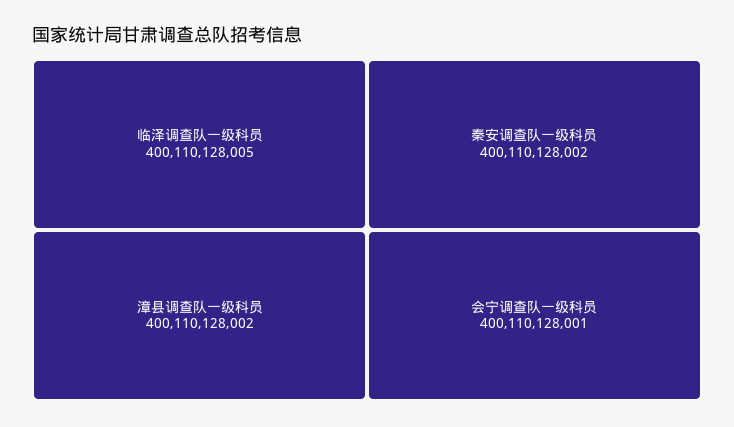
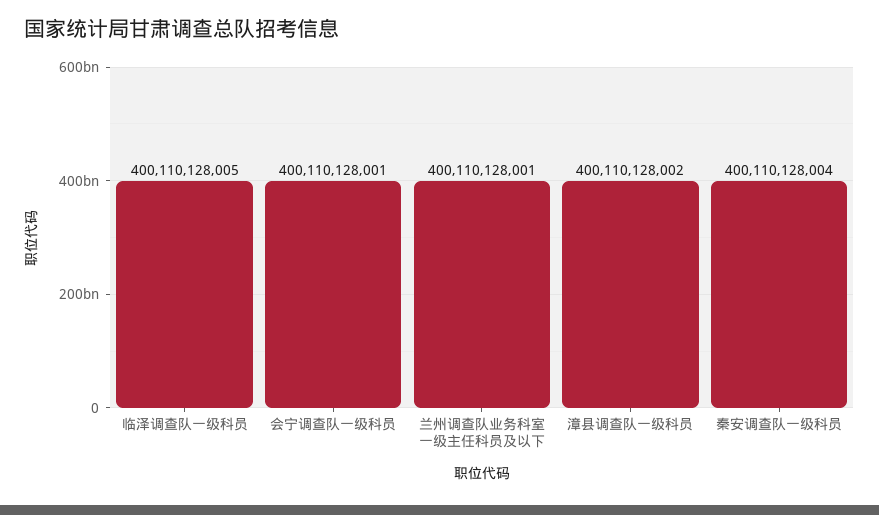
  {
    "临泽调查队一级科员": 400110128005,
    "漳县调查队一级科员": 400110128002,
-   "秦安调查队一级科员": 400110128002,
+   "秦安调查队一级科员": 400110128004,
-   "会宁调查队一级科员": 400110128001
+   "会宁调查队一级科员": 400110128001,
+   "兰州调查队业务科室一级主任科员及以下": 400110128001
  }

